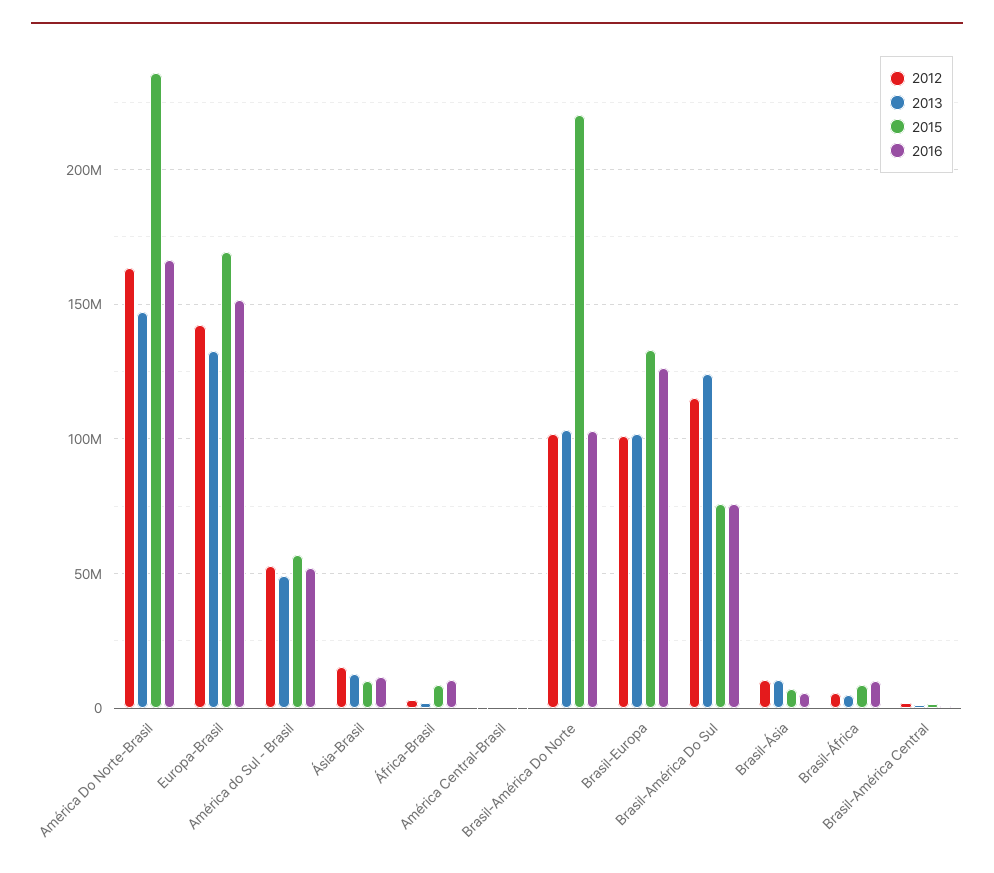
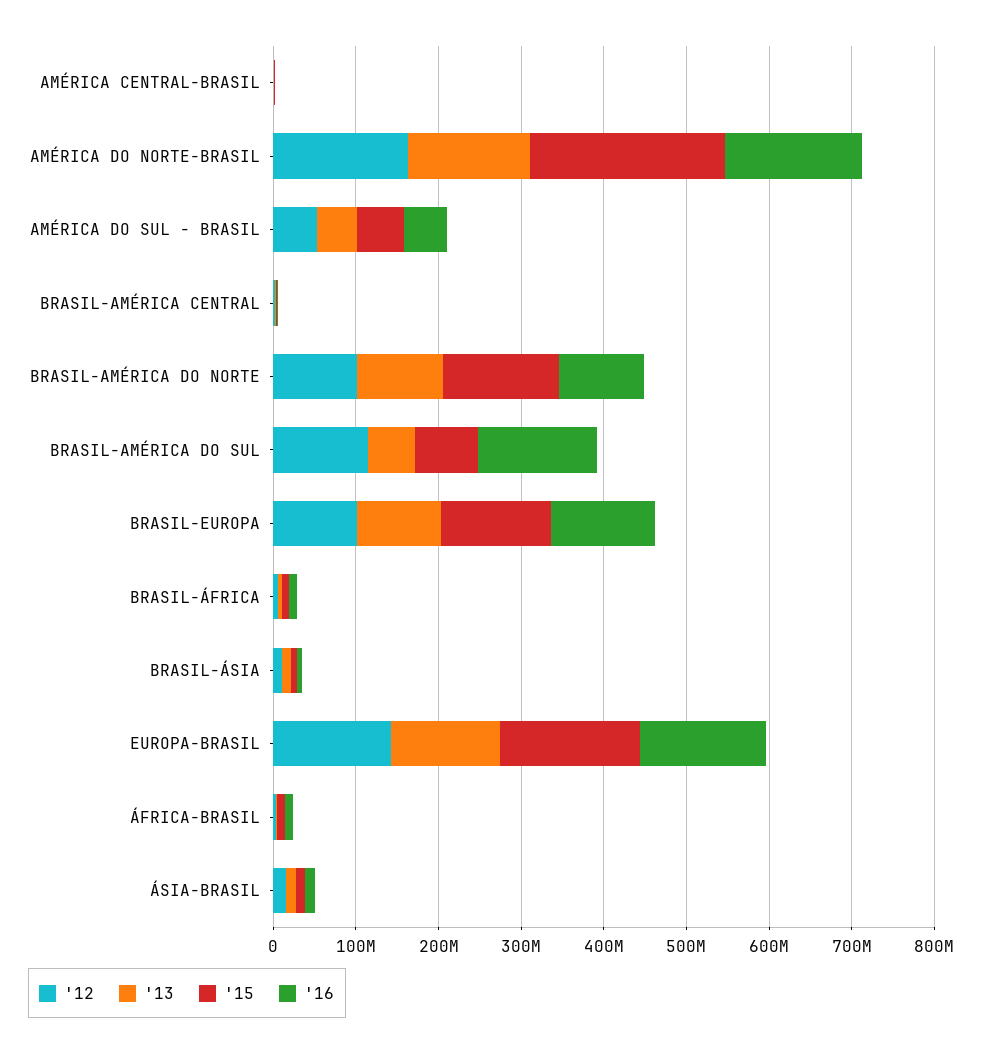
  {
    "2012": {
      "América Do Norte-Brasil": 165000000,
      "Europa-Brasil": 140000000,
      "América do Sul - Brasil": 55000000,
      "Ásia-Brasil": 15000000,
      "África-Brasil": 5000000,
      "América Central-Brasil": 0,
      "Brasil-América Do Norte": 100000000,
      "Brasil-Europa": 100000000,
      "Brasil-América Do Sul": 115000000,
      "Brasil-Ásia": 10000000,
      "Brasil-África": 5000000,
      "Brasil-América Central": 0
    },
    "2013": {
      "América Do Norte-Brasil": 145000000,
      "Europa-Brasil": 135000000,
      "América do Sul - Brasil": 50000000,
      "Ásia-Brasil": 15000000,
      "África-Brasil": 0,
      "América Central-Brasil": 0,
      "Brasil-América Do Norte": 105000000,
      "Brasil-Europa": 100000000,
-     "Brasil-América Do Sul": 125000000,
+     "Brasil-América Do Sul": 60000000,
      "Brasil-Ásia": 10000000,
      "Brasil-África": 5000000,
      "Brasil-América Central": 0
    },
    "2015": {
      "América Do Norte-Brasil": 235000000,
      "Europa-Brasil": 170000000,
      "América do Sul - Brasil": 55000000,
      "Ásia-Brasil": 10000000,
      "África-Brasil": 10000000,
      "América Central-Brasil": 0,
-     "Brasil-América Do Norte": 220000000,
+     "Brasil-América Do Norte": 140000000,
      "Brasil-Europa": 135000000,
      "Brasil-América Do Sul": 75000000,
      "Brasil-Ásia": 5000000,
      "Brasil-África": 10000000,
      "Brasil-América Central": 0
    },
    "2016": {
      "América Do Norte-Brasil": 165000000,
      "Europa-Brasil": 150000000,
      "América do Sul - Brasil": 50000000,
      "Ásia-Brasil": 10000000,
      "África-Brasil": 10000000,
      "América Central-Brasil": 0,
      "Brasil-América Do Norte": 105000000,
      "Brasil-Europa": 125000000,
-     "Brasil-América Do Sul": 75000000,
+     "Brasil-América Do Sul": 140000000,
      "Brasil-Ásia": 5000000,
      "Brasil-África": 10000000,
      "Brasil-América Central": 0
    }
  }

